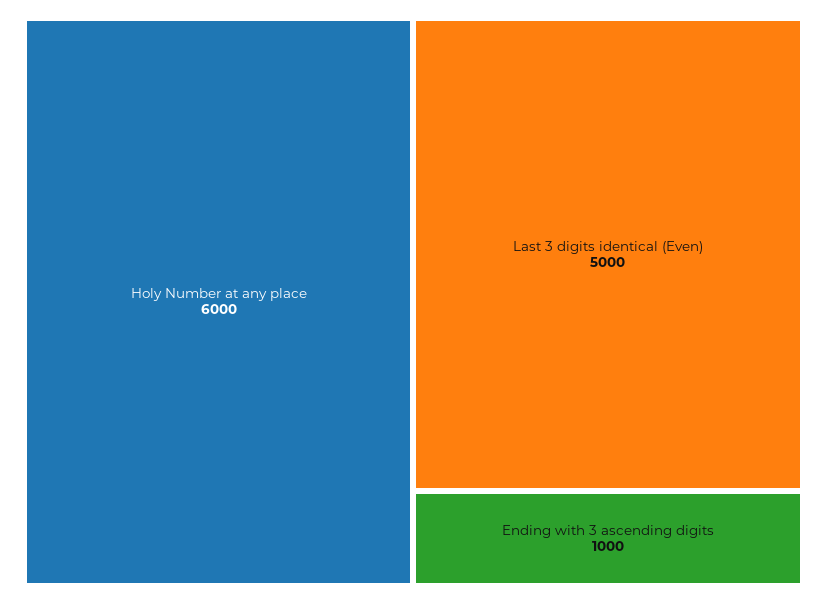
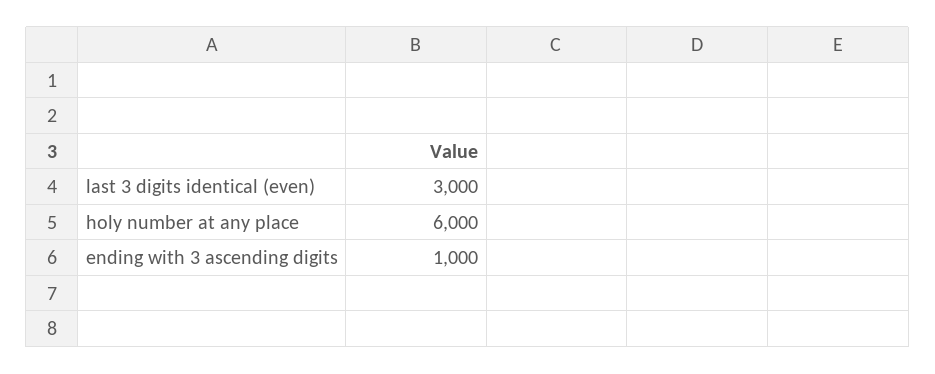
  {
    "Holy Number at any place": 6000,
-   "Last 3 digits identical (Even)": 5000,
+   "Last 3 digits identical (Even)": 3000,
    "Ending with 3 ascending digits": 1000
  }

